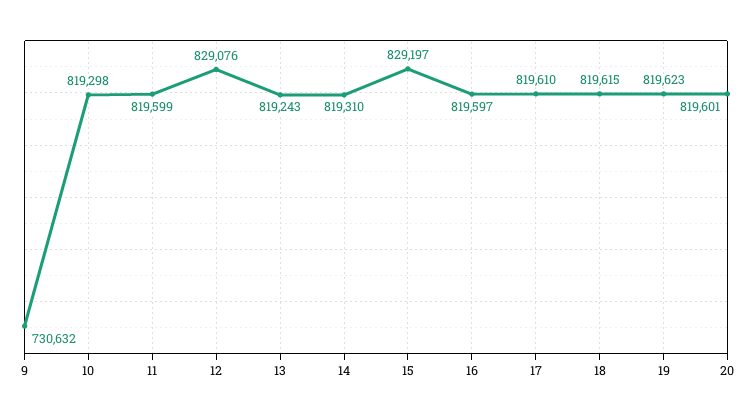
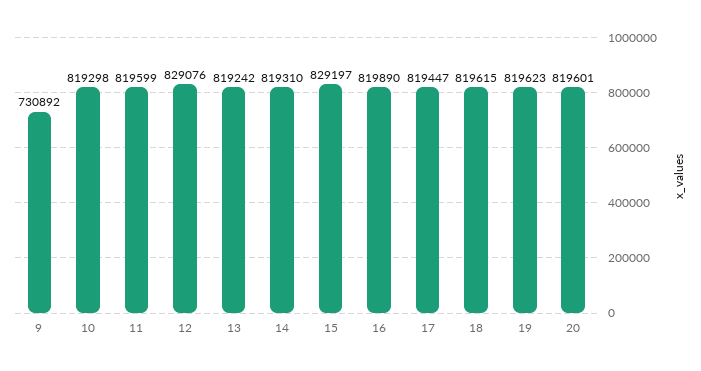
  {
-   "9": 730632,
+   "9": 730892,
    "10": 819298,
    "11": 819599,
    "12": 829076,
-   "13": 819243,
+   "13": 819242,
    "14": 819310,
    "15": 829197,
-   "16": 819597,
+   "16": 819890,
-   "17": 819610,
+   "17": 819447,
    "18": 819615,
    "19": 819623,
    "20": 819601
  }

